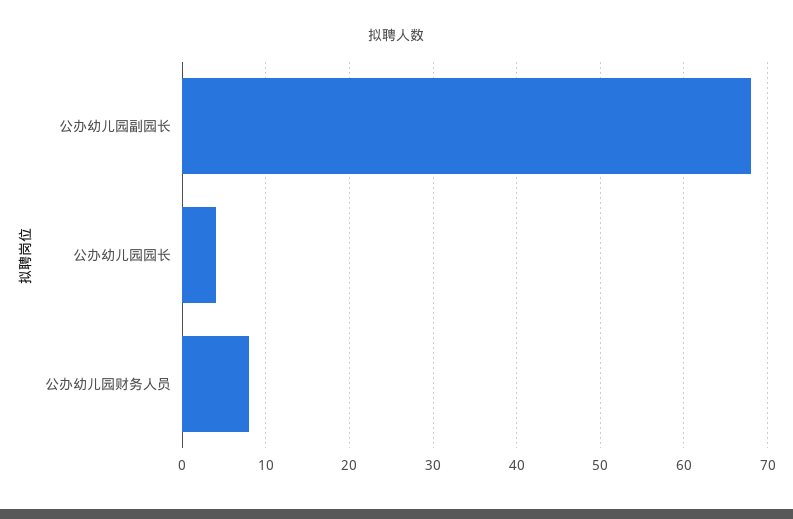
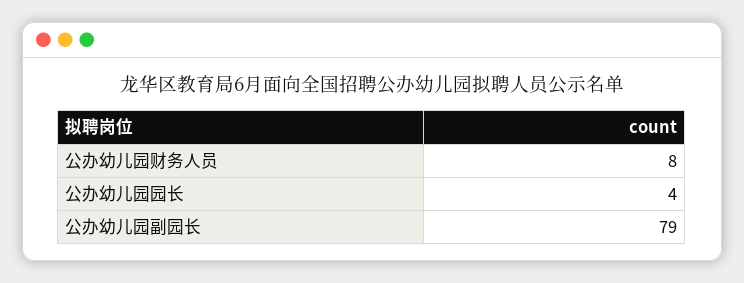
  {
-   "公办幼儿园副园长": 68,
+   "公办幼儿园副园长": 79,
    "公办幼儿园园长": 4,
    "公办幼儿园财务人员": 8
  }

